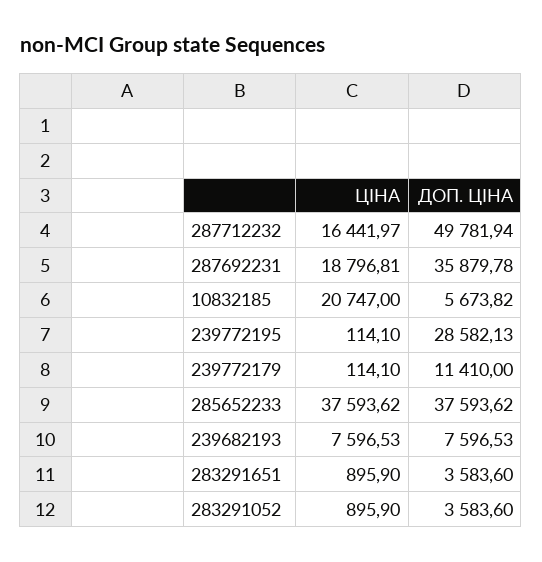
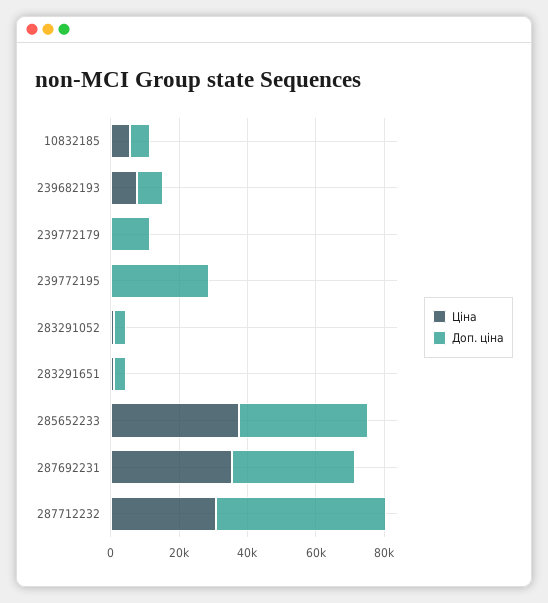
  {
    "ЦІНА": {
-     "287712232": 16441.97,
+     "287712232": 30000,
-     "287692231": 18796.81,
+     "287692231": 35000,
-     "10832185": 20747,
+     "10832185": 5000,
      "239772195": 114.1,
      "239772179": 114.1,
      "285652233": 37593.62,
      "239682193": 7596.53,
      "283291651": 895.9,
      "283291052": 895.9
    },
    "ДОП. ЦІНА": {
      "287712232": 49781.94,
      "287692231": 35879.78,
      "10832185": 5673.82,
      "239772195": 28582.13,
      "239772179": 11410,
      "285652233": 37593.62,
      "239682193": 7596.53,
      "283291651": 3583.6,
      "283291052": 3583.6
    }
  }

